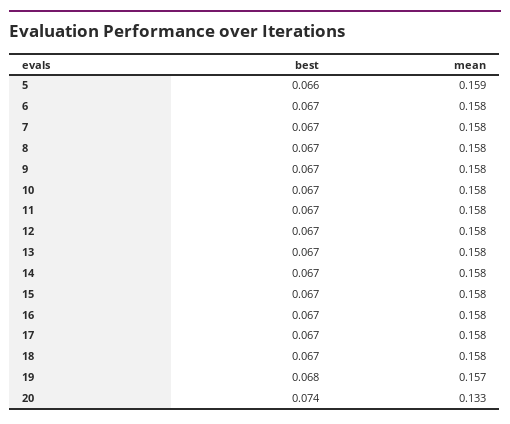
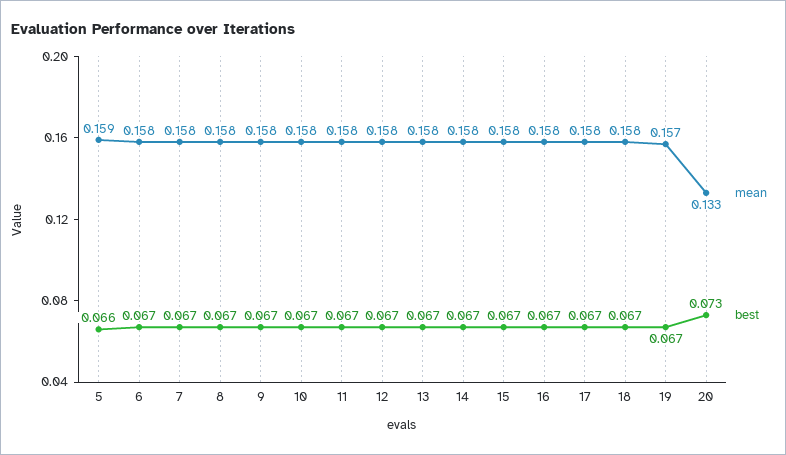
  {
    "best": {
      "5": 0.066,
      "6": 0.067,
      "7": 0.067,
      "8": 0.067,
      "9": 0.067,
      "10": 0.067,
      "11": 0.067,
      "12": 0.067,
      "13": 0.067,
      "14": 0.067,
      "15": 0.067,
      "16": 0.067,
      "17": 0.067,
      "18": 0.067,
-     "19": 0.068,
+     "19": 0.067,
-     "20": 0.074
+     "20": 0.073
    },
    "mean": {
      "5": 0.159,
      "6": 0.158,
      "7": 0.158,
      "8": 0.158,
      "9": 0.158,
      "10": 0.158,
      "11": 0.158,
      "12": 0.158,
      "13": 0.158,
      "14": 0.158,
      "15": 0.158,
      "16": 0.158,
      "17": 0.158,
      "18": 0.158,
      "19": 0.157,
      "20": 0.133
    }
  }

